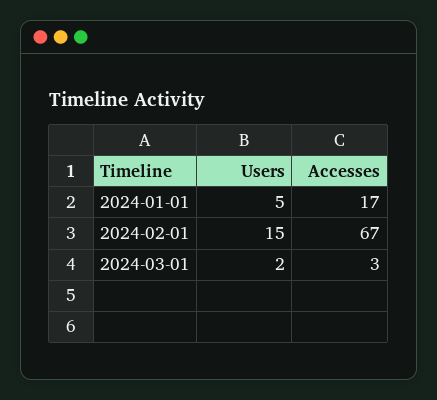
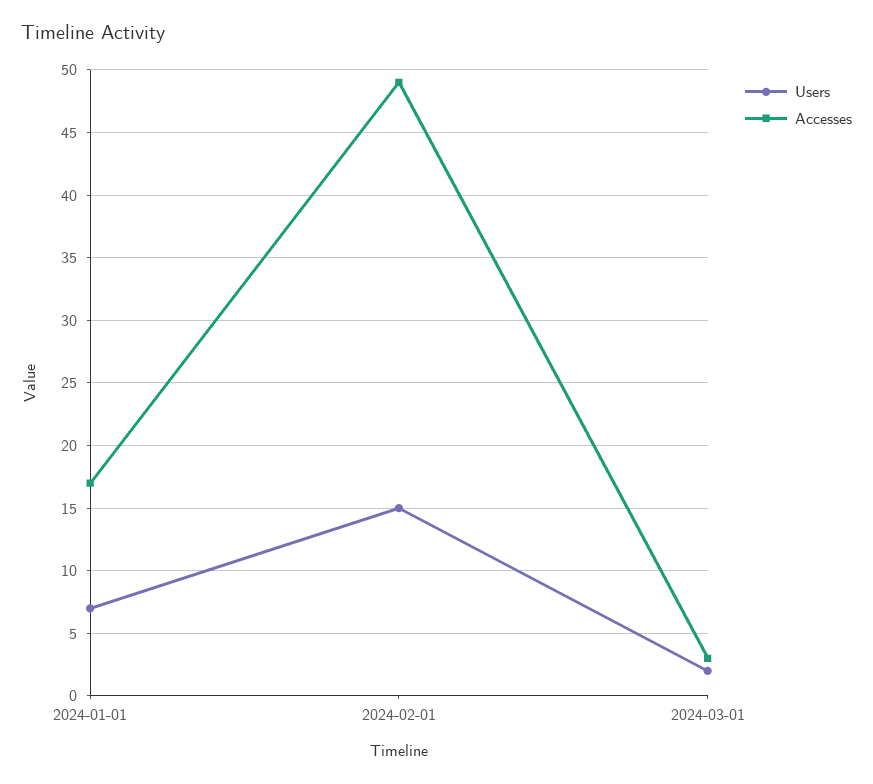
  {
    "Users": {
-     "2024-01-01": 5,
+     "2024-01-01": 7,
      "2024-02-01": 15,
      "2024-03-01": 2
    },
    "Accesses": {
      "2024-01-01": 17,
-     "2024-02-01": 67,
+     "2024-02-01": 49,
      "2024-03-01": 3
    }
  }

